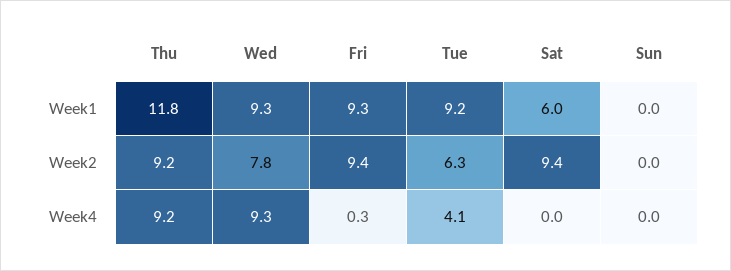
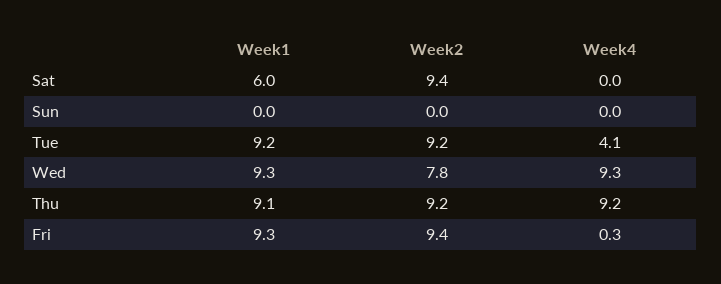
  {
    "Thu": {
-     "Week1": 11.8,
+     "Week1": 9.1,
      "Week2": 9.2,
      "Week4": 9.2
    },
    "Wed": {
      "Week1": 9.3,
      "Week2": 7.8,
      "Week4": 9.3
    },
    "Fri": {
      "Week1": 9.3,
      "Week2": 9.4,
      "Week4": 0.3
    },
    "Tue": {
      "Week1": 9.2,
-     "Week2": 6.3,
+     "Week2": 9.2,
      "Week4": 4.1
    },
    "Sat": {
      "Week1": 6,
      "Week2": 9.4,
      "Week4": 0
    },
    "Sun": {
      "Week1": 0,
      "Week2": 0,
      "Week4": 0
    }
  }

